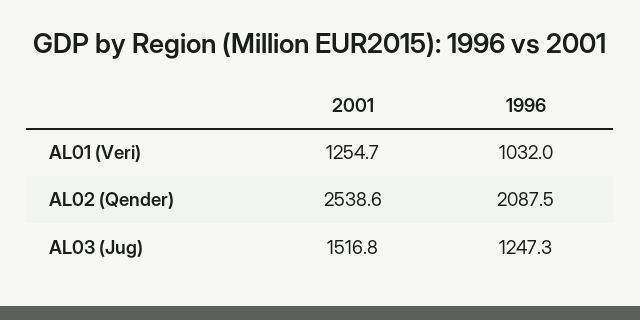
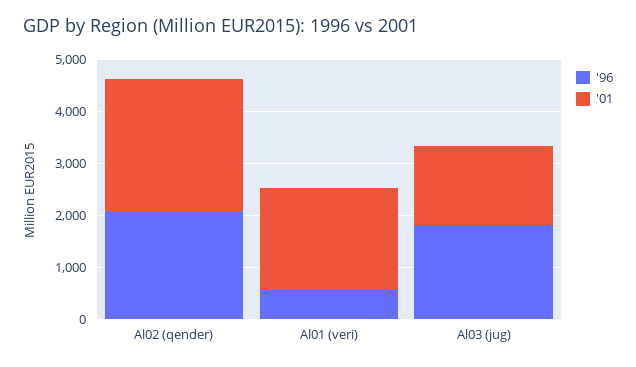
  {
    "2001": {
-     "AL01 (Veri)": 1254.7,
+     "AL01 (Veri)": 2000,
      "AL02 (Qender)": 2538.6,
      "AL03 (Jug)": 1516.8
    },
    "1996": {
-     "AL01 (Veri)": 1032,
+     "AL01 (Veri)": 600,
      "AL02 (Qender)": 2087.5,
-     "AL03 (Jug)": 1247.3
+     "AL03 (Jug)": 1800
    }
  }

